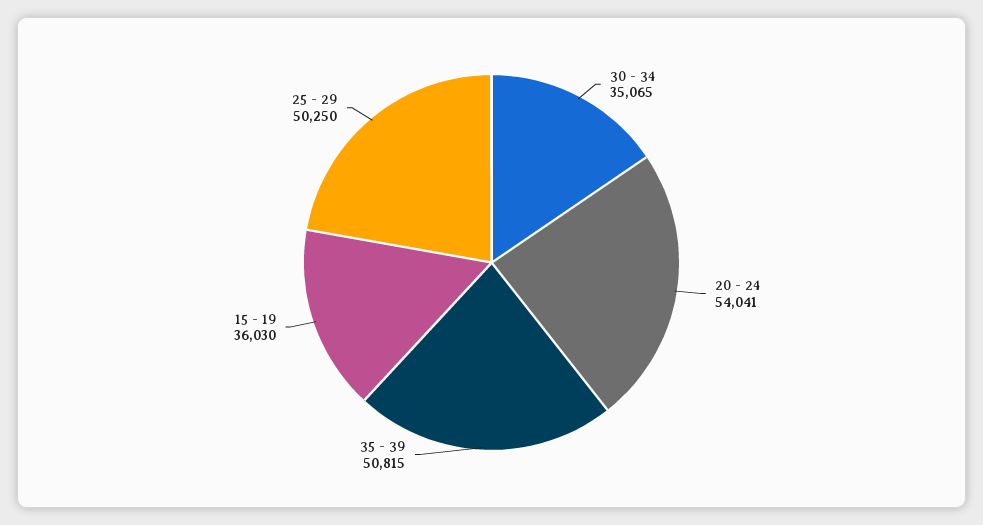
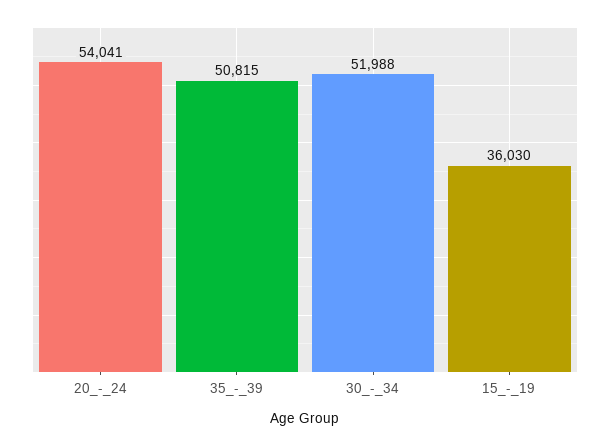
  {
-   "30 - 34": 35065,
+   "30 - 34": 51988,
    "20 - 24": 54041,
    "35 - 39": 50815,
-   "15 - 19": 36030,
+   "15 - 19": 36030
-   "25 - 29": 50250
  }

